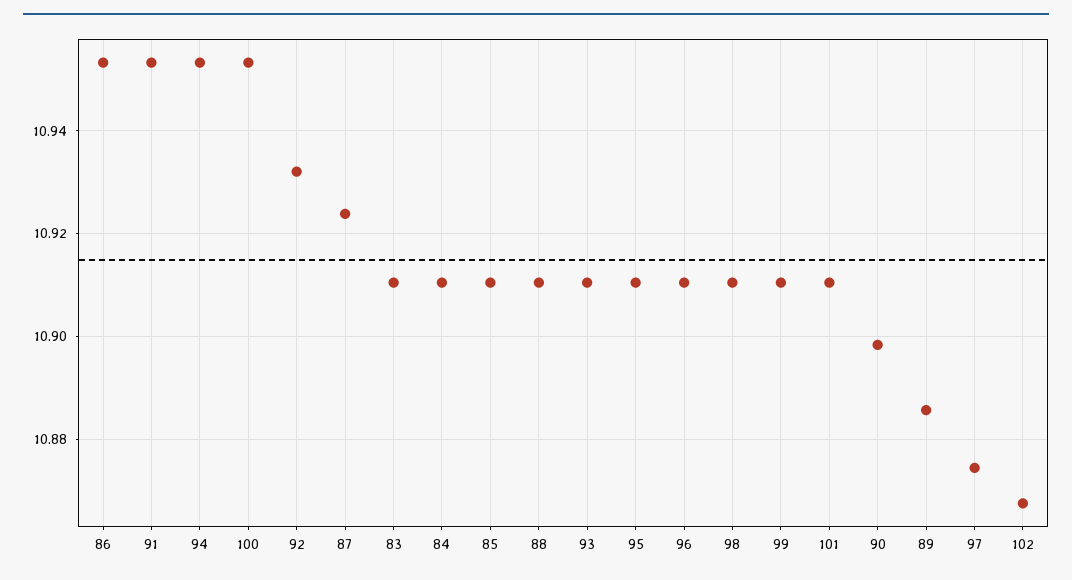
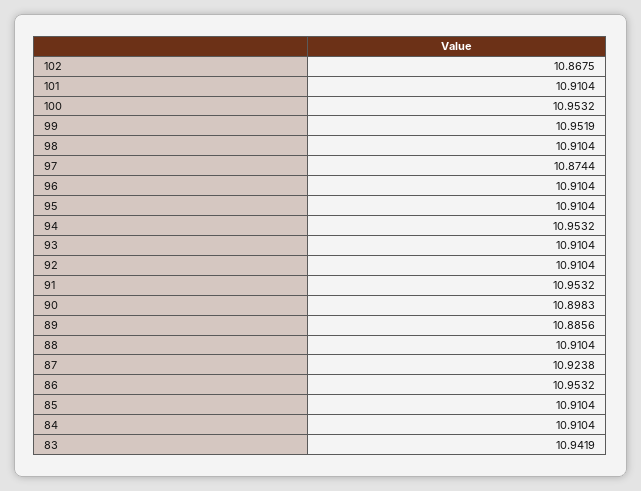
  {
    "86": 10.9532,
    "91": 10.9532,
    "94": 10.9532,
    "100": 10.9532,
-   "92": 10.932,
+   "92": 10.9104,
    "87": 10.9238,
-   "83": 10.91,
+   "83": 10.9419,
    "84": 10.9104,
    "85": 10.9104,
    "88": 10.9104,
    "93": 10.9104,
    "95": 10.9104,
    "96": 10.9104,
    "98": 10.9104,
-   "99": 10.91,
+   "99": 10.9519,
    "101": 10.9104,
    "90": 10.8983,
    "89": 10.8856,
    "97": 10.8744,
    "102": 10.8675
  }

